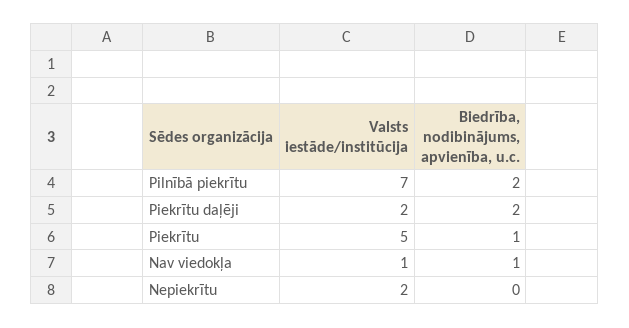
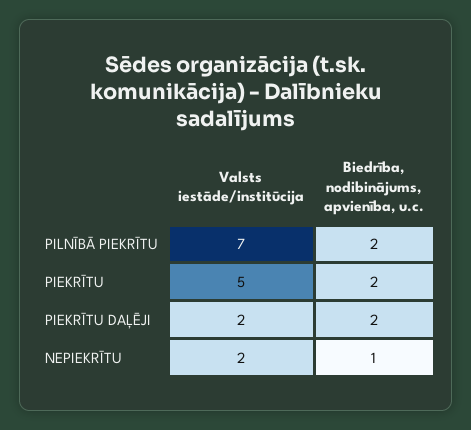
  {
    "Valsts iestāde/institūcija": {
      "Pilnībā piekrītu": 7,
      "Piekrītu daļēji": 2,
      "Piekrītu": 5,
-     "Nav viedokļa": 1,
      "Nepiekrītu": 2
    },
    "Biedrība, nodibinājums, apvienība, u.c.": {
      "Pilnībā piekrītu": 2,
      "Piekrītu daļēji": 2,
-     "Piekrītu": 1,
+     "Piekrītu": 2,
-     "Nav viedokļa": 1,
-     "Nepiekrītu": 0
+     "Nepiekrītu": 1
    }
  }

